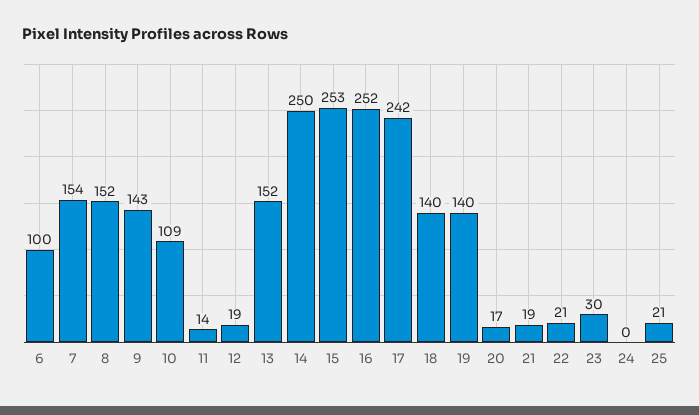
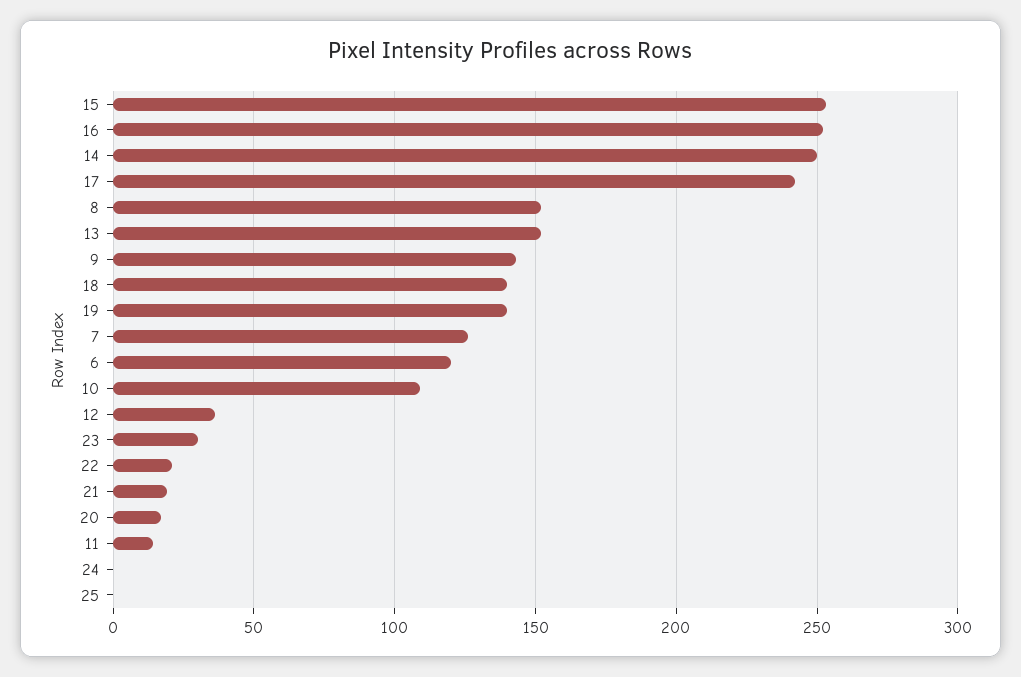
  {
-   "6": 100,
+   "6": 120,
-   "7": 154,
+   "7": 125,
    "8": 152,
    "9": 143,
    "10": 109,
    "11": 14,
-   "12": 19,
+   "12": 35,
    "13": 152,
    "14": 250,
    "15": 253,
    "16": 252,
    "17": 242,
    "18": 140,
    "19": 140,
    "20": 17,
    "21": 19,
    "22": 21,
    "23": 30,
    "24": 0,
-   "25": 21
+   "25": 0
  }

